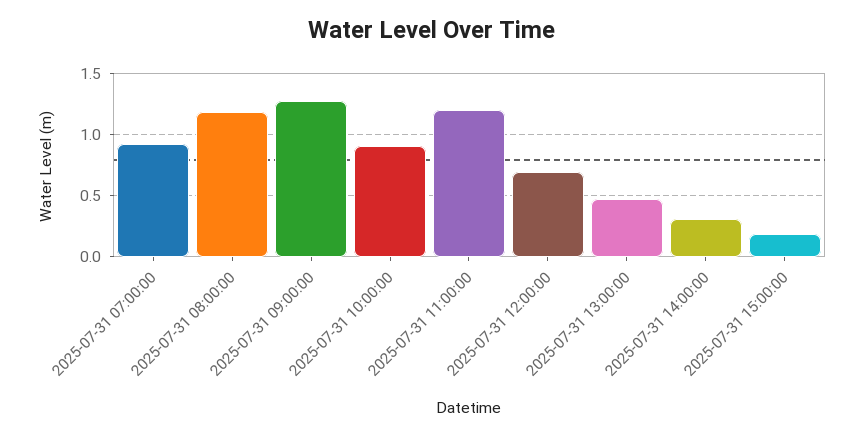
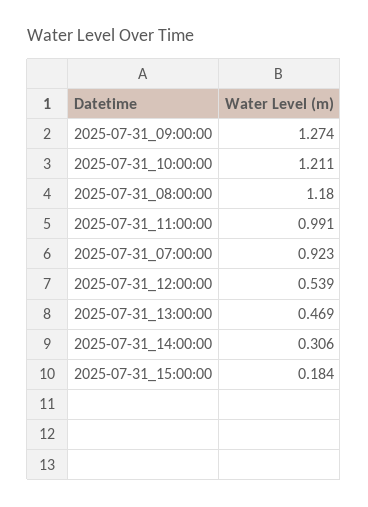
  {
    "2025-07-31 07:00:00": 0.923,
    "2025-07-31 08:00:00": 1.18,
    "2025-07-31 09:00:00": 1.274,
-   "2025-07-31 10:00:00": 0.9,
+   "2025-07-31 10:00:00": 1.211,
-   "2025-07-31 11:00:00": 1.2,
+   "2025-07-31 11:00:00": 0.991,
-   "2025-07-31 12:00:00": 0.7,
+   "2025-07-31 12:00:00": 0.539,
    "2025-07-31 13:00:00": 0.469,
    "2025-07-31 14:00:00": 0.306,
    "2025-07-31 15:00:00": 0.184
  }

